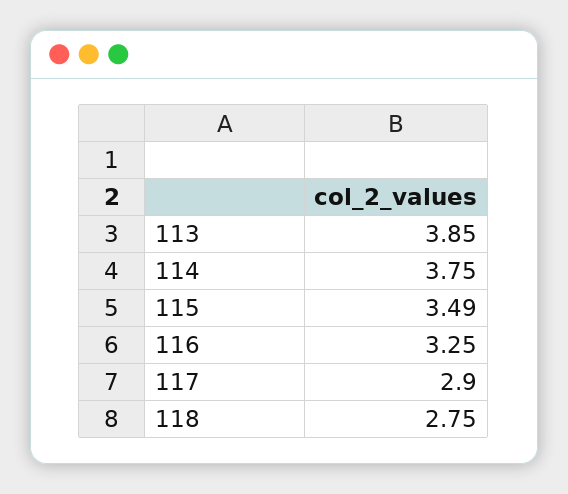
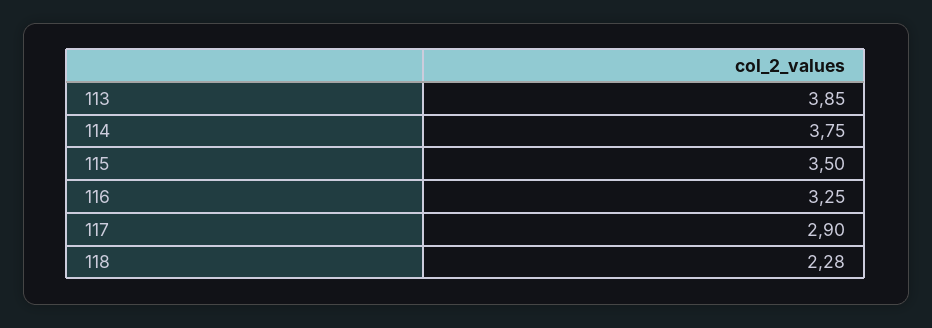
  {
    "113": 3.85,
    "114": 3.75,
-   "115": 3.49,
+   "115": 3.5,
    "116": 3.25,
    "117": 2.9,
-   "118": 2.75
+   "118": 2.28
  }

